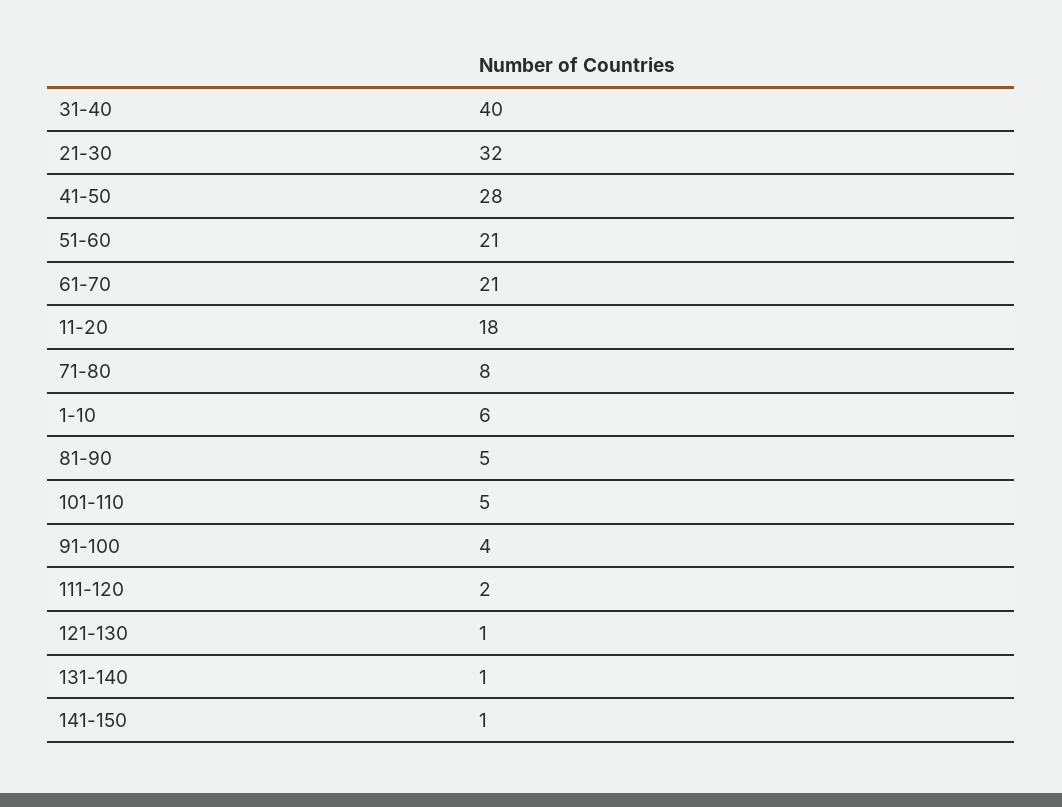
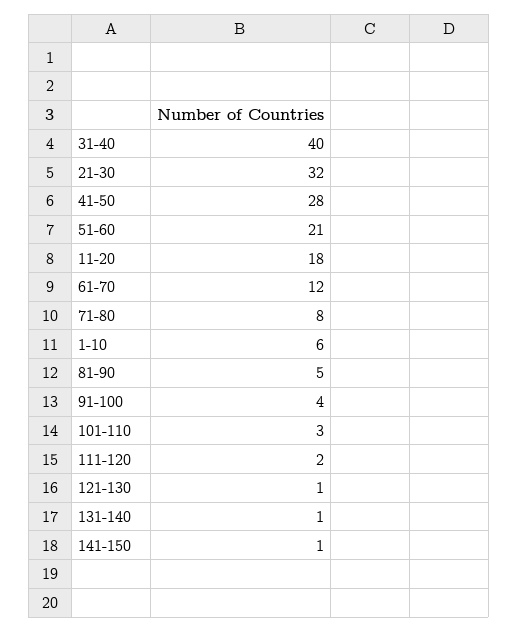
  {
    "31-40": 40,
    "21-30": 32,
    "41-50": 28,
    "51-60": 21,
-   "61-70": 21,
+   "61-70": 12,
    "11-20": 18,
    "71-80": 8,
    "1-10": 6,
    "81-90": 5,
-   "101-110": 5,
+   "101-110": 3,
    "91-100": 4,
    "111-120": 2,
    "121-130": 1,
    "131-140": 1,
    "141-150": 1
  }

